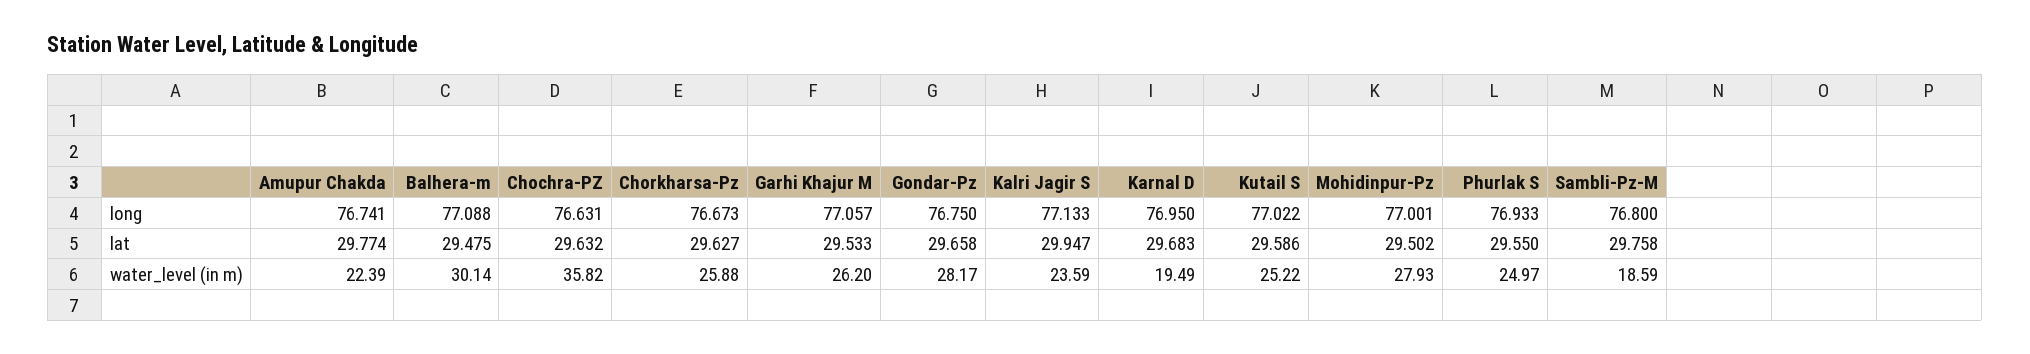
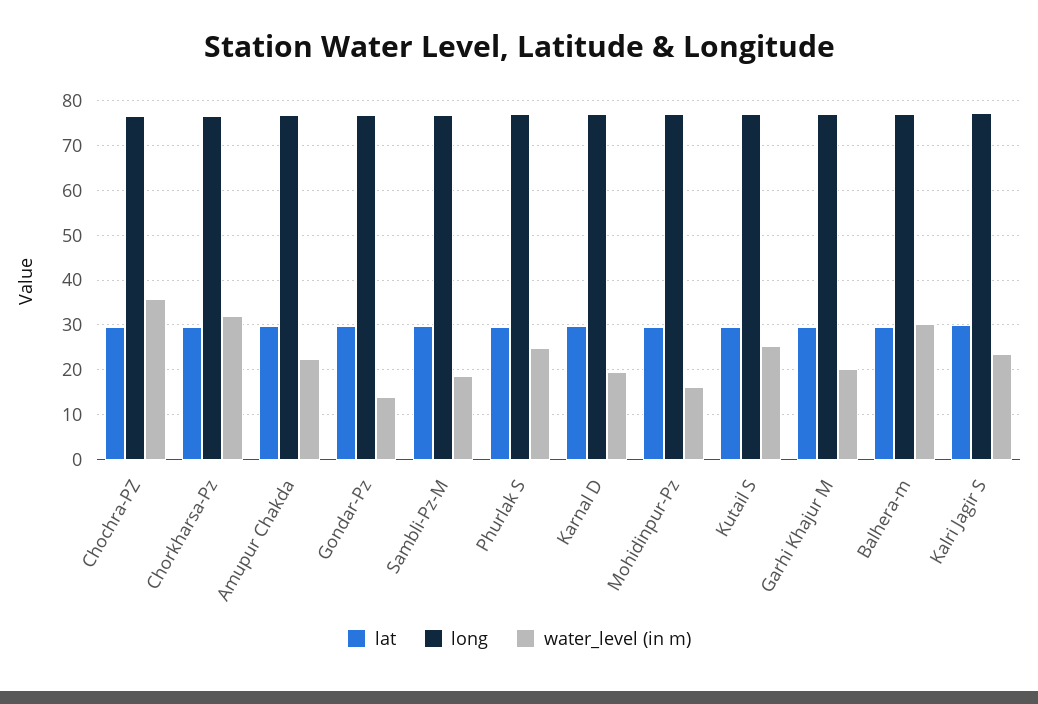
  {
    "long": {
      "Amupur Chakda": 76.741,
      "Balhera-m": 77.088,
      "Chochra-PZ": 76.631,
      "Chorkharsa-Pz": 76.673,
      "Garhi Khajur M": 77.057,
      "Gondar-Pz": 76.75,
      "Kalri Jagir S": 77.133,
      "Karnal D": 76.95,
      "Kutail S": 77.022,
      "Mohidinpur-Pz": 77.001,
      "Phurlak S": 76.933,
      "Sambli-Pz-M": 76.8
    },
    "lat": {
      "Amupur Chakda": 29.774,
      "Balhera-m": 29.475,
      "Chochra-PZ": 29.632,
      "Chorkharsa-Pz": 29.627,
      "Garhi Khajur M": 29.533,
      "Gondar-Pz": 29.658,
      "Kalri Jagir S": 29.947,
      "Karnal D": 29.683,
      "Kutail S": 29.586,
      "Mohidinpur-Pz": 29.502,
      "Phurlak S": 29.55,
      "Sambli-Pz-M": 29.758
    },
    "water_level (in m)": {
      "Amupur Chakda": 22.39,
      "Balhera-m": 30.14,
      "Chochra-PZ": 35.82,
-     "Chorkharsa-Pz": 25.88,
+     "Chorkharsa-Pz": 32,
-     "Garhi Khajur M": 26.2,
+     "Garhi Khajur M": 20,
-     "Gondar-Pz": 28.17,
+     "Gondar-Pz": 14,
      "Kalri Jagir S": 23.59,
      "Karnal D": 19.49,
      "Kutail S": 25.22,
-     "Mohidinpur-Pz": 27.93,
+     "Mohidinpur-Pz": 16,
      "Phurlak S": 24.97,
      "Sambli-Pz-M": 18.59
    }
  }

